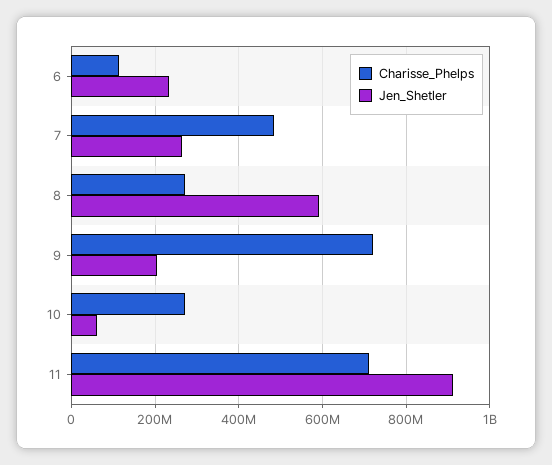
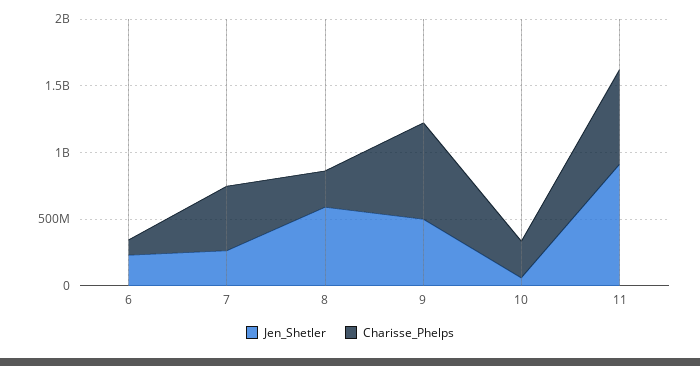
  {
    "Charisse_Phelps": {
      "6": 120000000,
      "7": 480000000,
      "8": 280000000,
      "9": 720000000,
      "10": 280000000,
      "11": 720000000
    },
    "Jen_Shetler": {
      "6": 240000000,
      "7": 260000000,
      "8": 600000000,
-     "9": 200000000,
+     "9": 500000000,
      "10": 60000000,
      "11": 920000000
    }
  }

